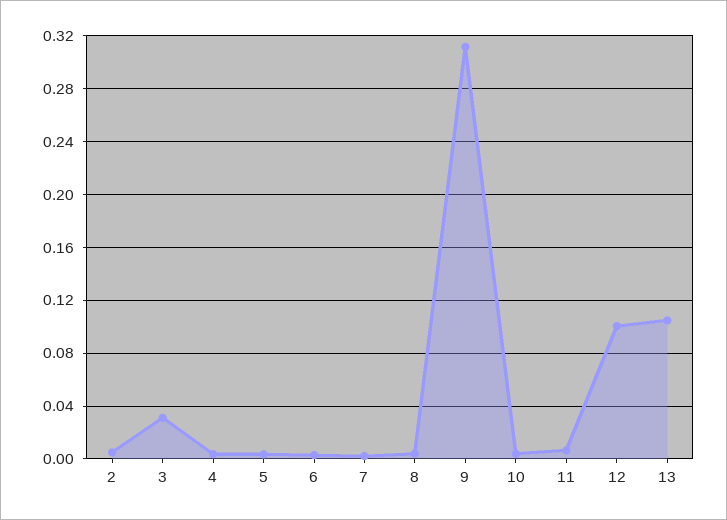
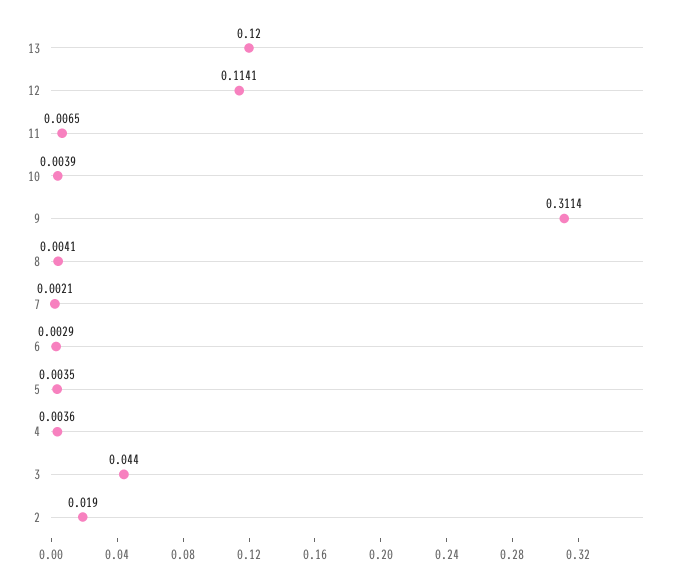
  {
-   "2": 0.005,
+   "2": 0.019,
-   "3": 0.03,
+   "3": 0.044,
    "4": 0.0036,
    "5": 0.0035,
    "6": 0.0029,
    "7": 0.0021,
    "8": 0.0041,
    "9": 0.3114,
    "10": 0.0039,
    "11": 0.0065,
-   "12": 0.1,
+   "12": 0.1141,
-   "13": 0.105
+   "13": 0.12
  }

